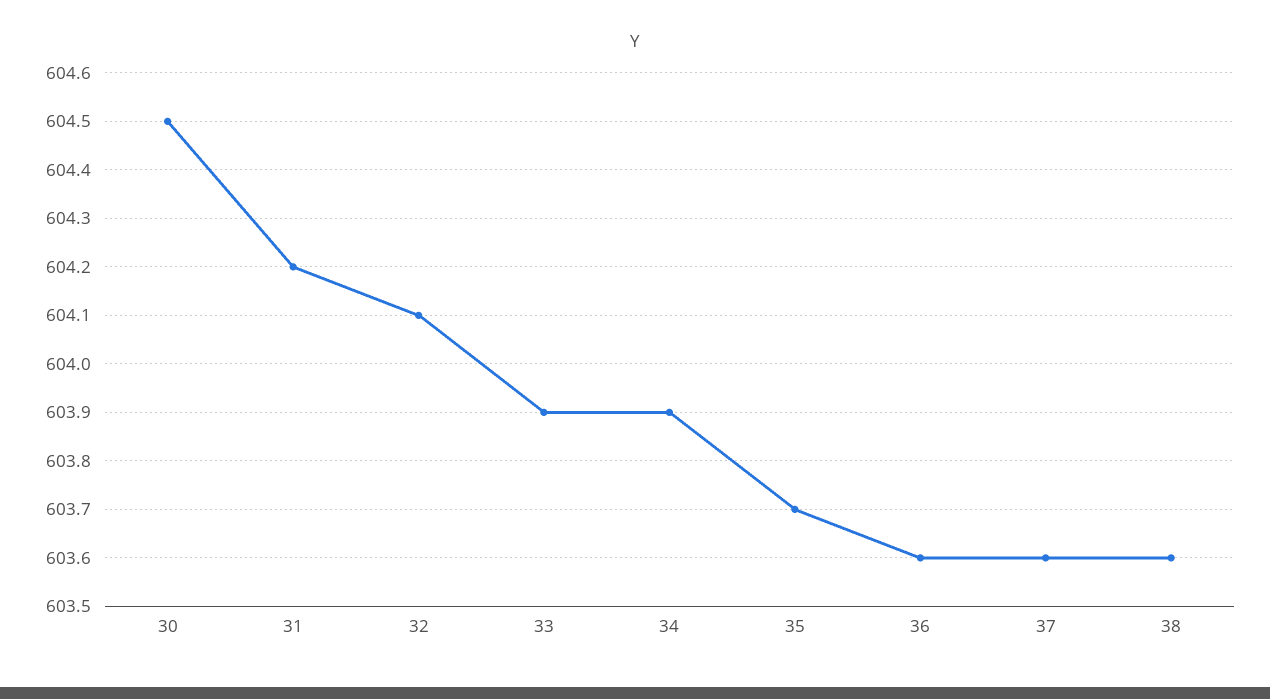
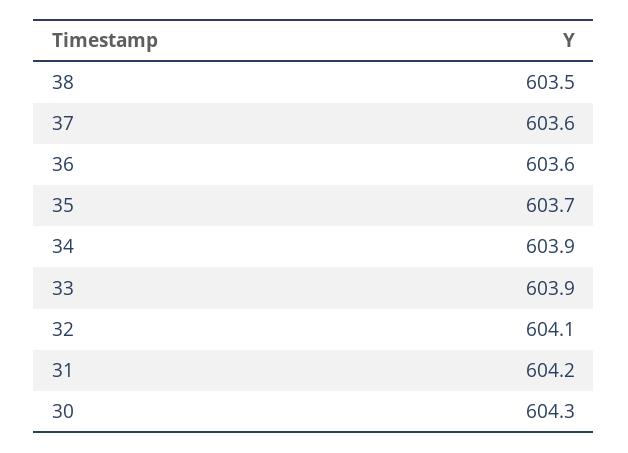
  {
-   "30": 604.5,
+   "30": 604.3,
    "31": 604.2,
    "32": 604.1,
    "33": 603.9,
    "34": 603.9,
    "35": 603.7,
    "36": 603.6,
    "37": 603.6,
-   "38": 603.6
+   "38": 603.5
  }

